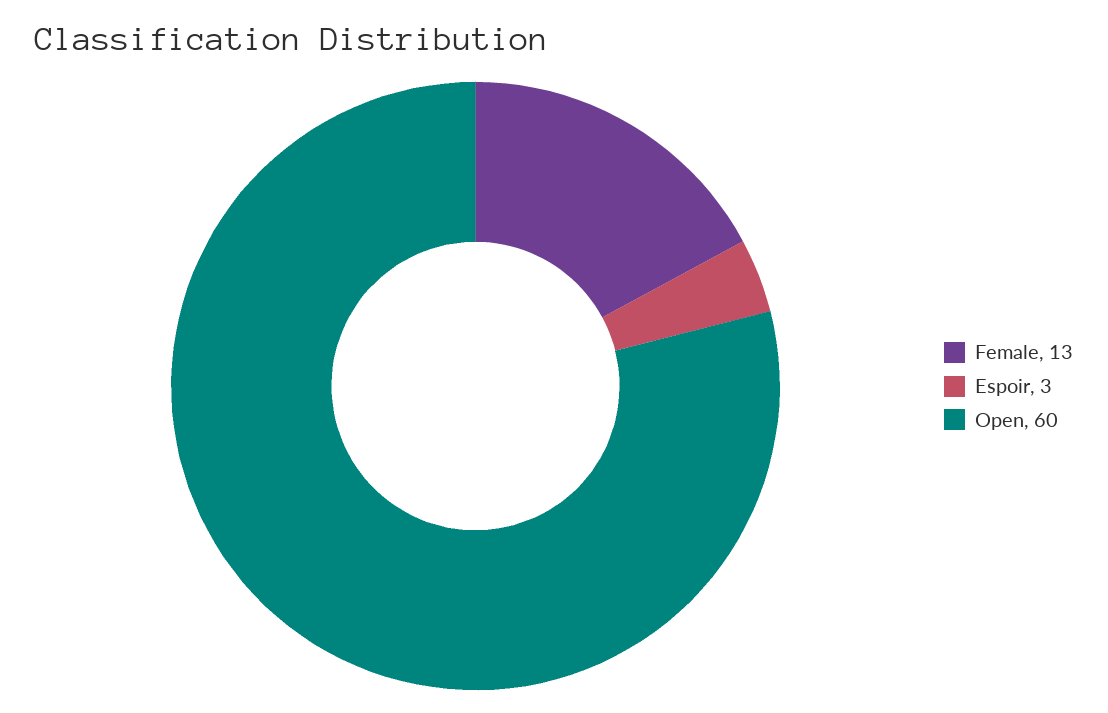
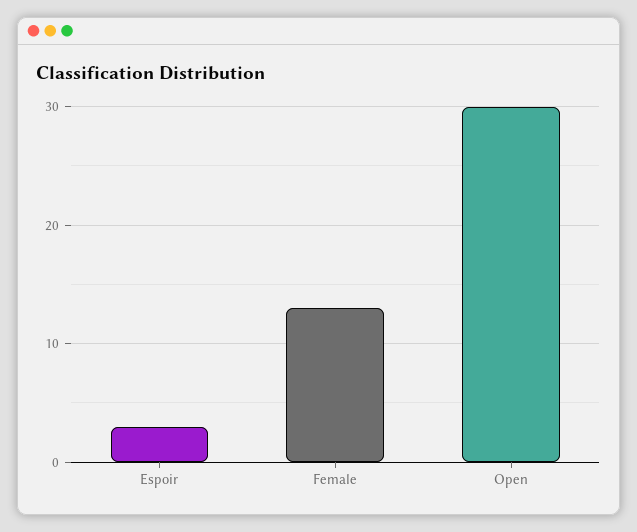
  {
    "Female": 13,
    "Espoir": 3,
-   "Open": 60
+   "Open": 30
  }

